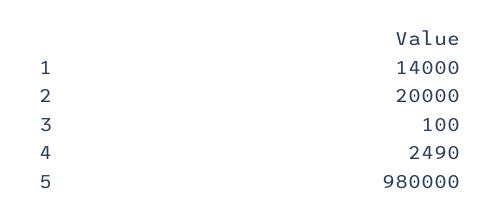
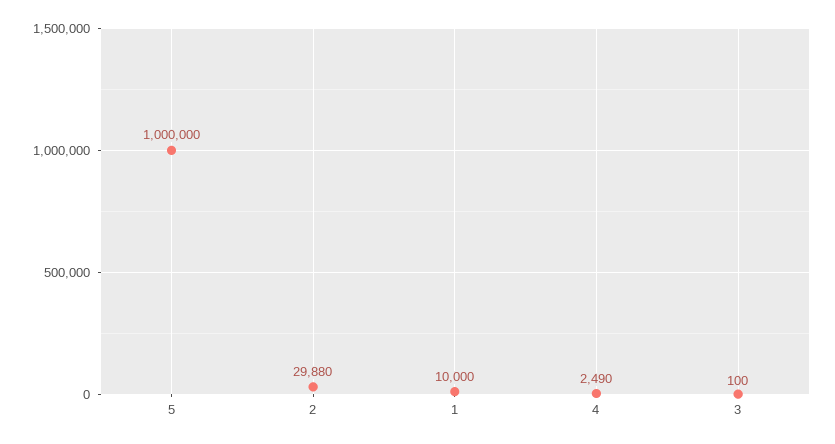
  {
-   "1": 14000,
+   "1": 10000,
-   "2": 20000,
+   "2": 29880,
    "3": 100,
    "4": 2490,
-   "5": 980000
+   "5": 1000000
  }

